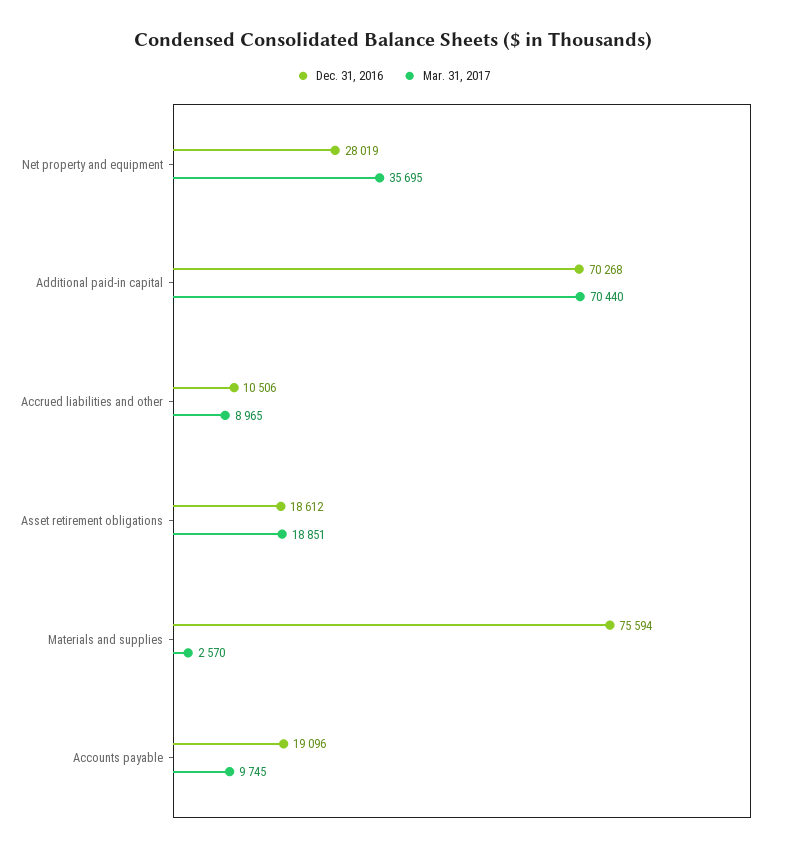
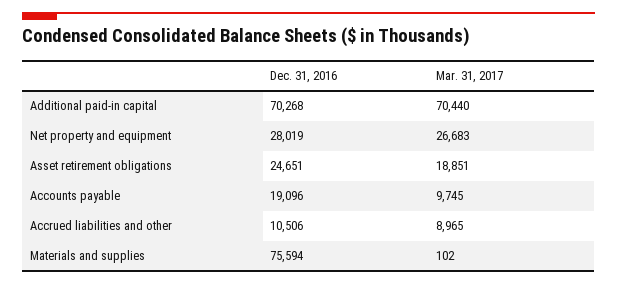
  {
    "Dec. 31, 2016": {
      "Net property and equipment": 28019,
      "Additional paid-in capital": 70268,
      "Accrued liabilities and other": 10506,
-     "Asset retirement obligations": 18612,
+     "Asset retirement obligations": 24651,
      "Materials and supplies": 75594,
      "Accounts payable": 19096
    },
    "Mar. 31, 2017": {
-     "Net property and equipment": 35695,
+     "Net property and equipment": 26683,
      "Additional paid-in capital": 70440,
      "Accrued liabilities and other": 8965,
      "Asset retirement obligations": 18851,
-     "Materials and supplies": 2570,
+     "Materials and supplies": 102,
      "Accounts payable": 9745
    }
  }

